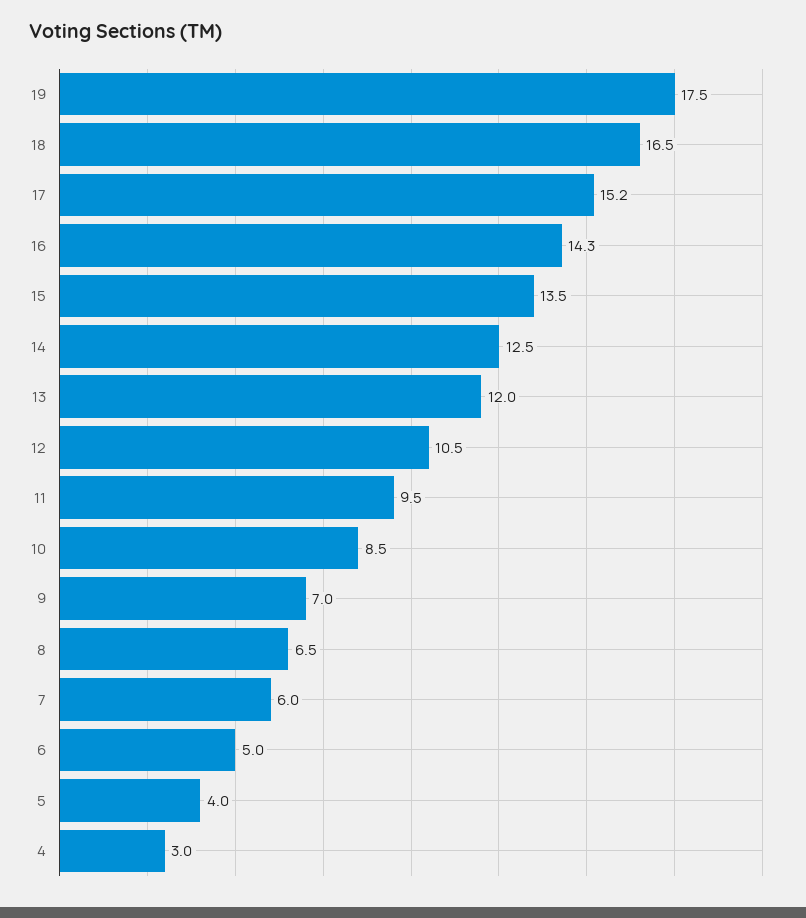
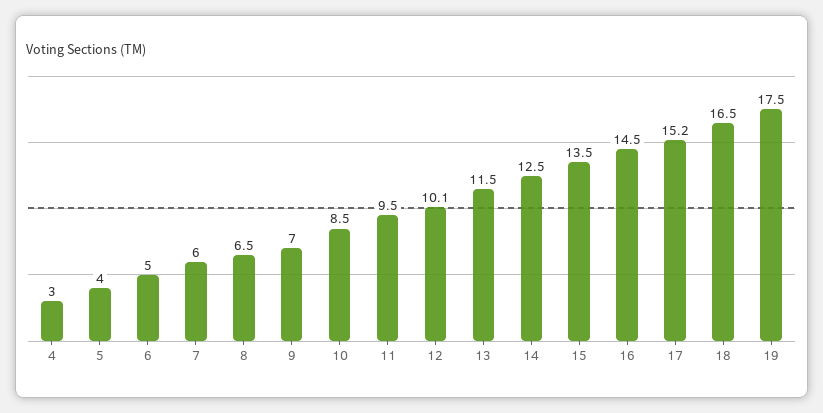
  {
    "19": 17.5,
    "18": 16.5,
    "17": 15.2,
-   "16": 14.3,
+   "16": 14.5,
    "15": 13.5,
    "14": 12.5,
-   "13": 12,
+   "13": 11.5,
-   "12": 10.5,
+   "12": 10.1,
    "11": 9.5,
    "10": 8.5,
    "9": 7,
    "8": 6.5,
    "7": 6,
    "6": 5,
    "5": 4,
    "4": 3
  }

